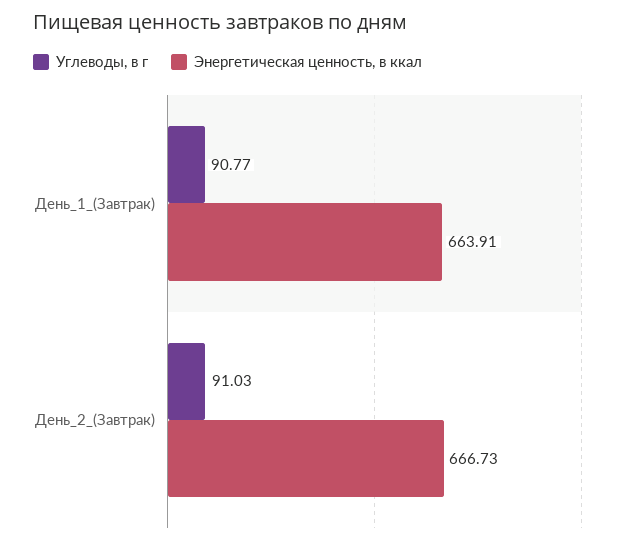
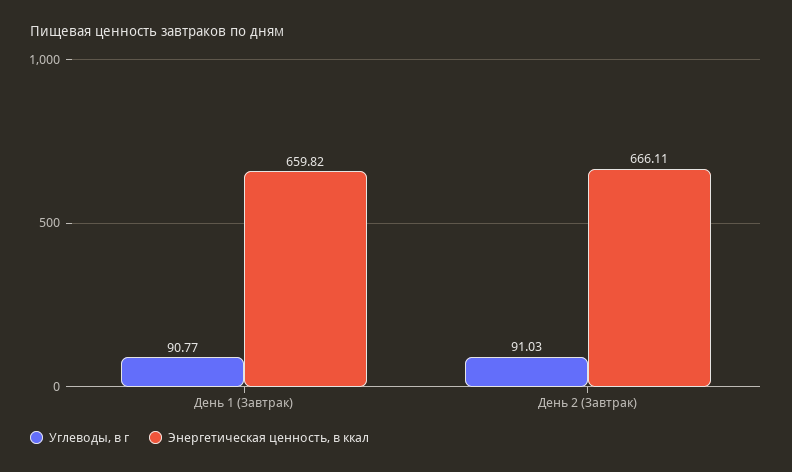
  {
    "Углеводы, в г": {
      "День_1_(Завтрак)": 90.77,
      "День_2_(Завтрак)": 91.03
    },
    "Энергетическая ценность, в ккал": {
-     "День_1_(Завтрак)": 663.91,
+     "День_1_(Завтрак)": 659.82,
-     "День_2_(Завтрак)": 666.73
+     "День_2_(Завтрак)": 666.11
    }
  }

